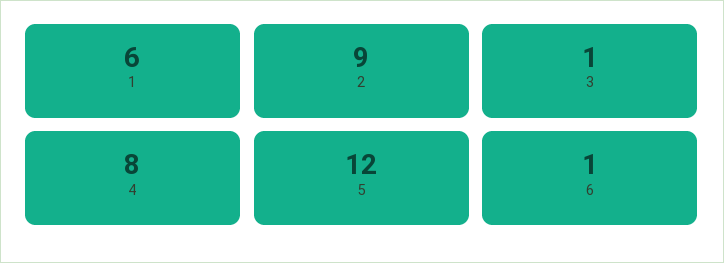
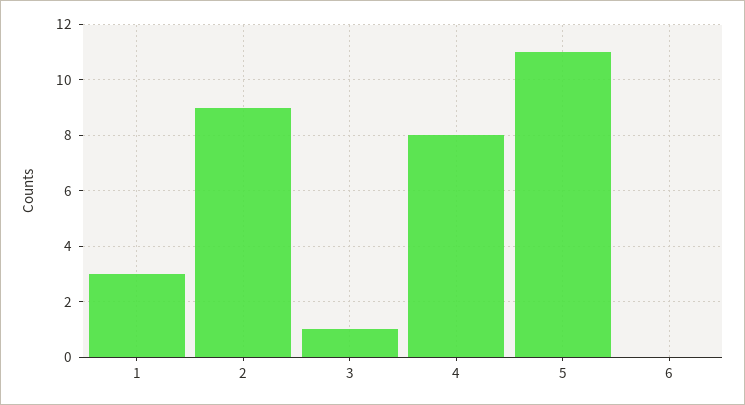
  {
-   "1": 6,
+   "1": 3,
    "2": 9,
    "3": 1,
    "4": 8,
-   "5": 12,
+   "5": 11,
-   "6": 1
+   "6": 0
  }

